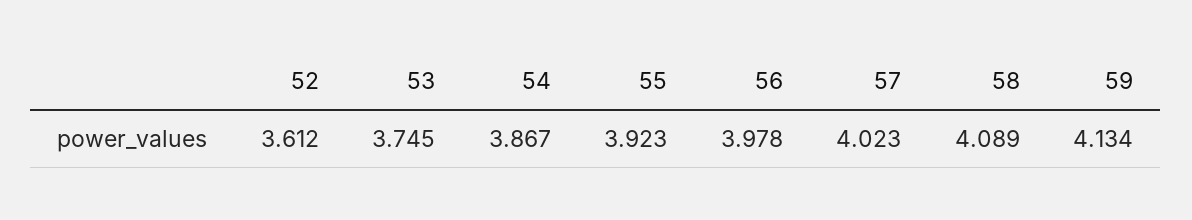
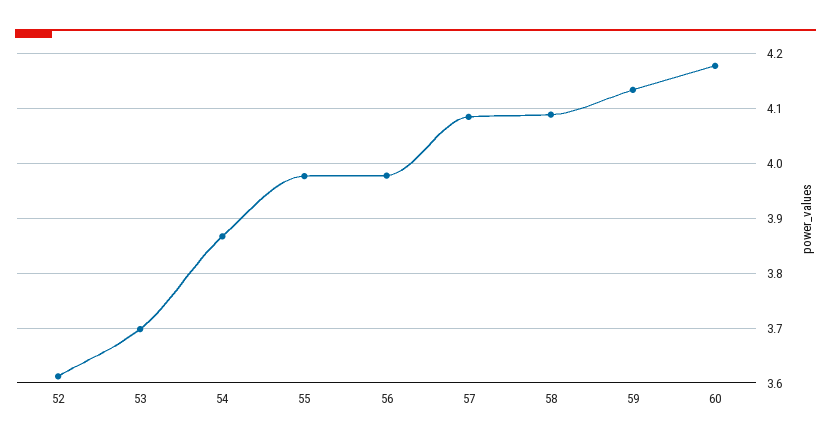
  {
    "52": 3.612,
-   "53": 3.745,
+   "53": 3.7,
    "54": 3.867,
-   "55": 3.923,
+   "55": 3.98,
    "56": 3.978,
-   "57": 4.023,
+   "57": 4.08,
    "58": 4.089,
-   "59": 4.134
+   "59": 4.134,
+   "60": 4.18
  }

